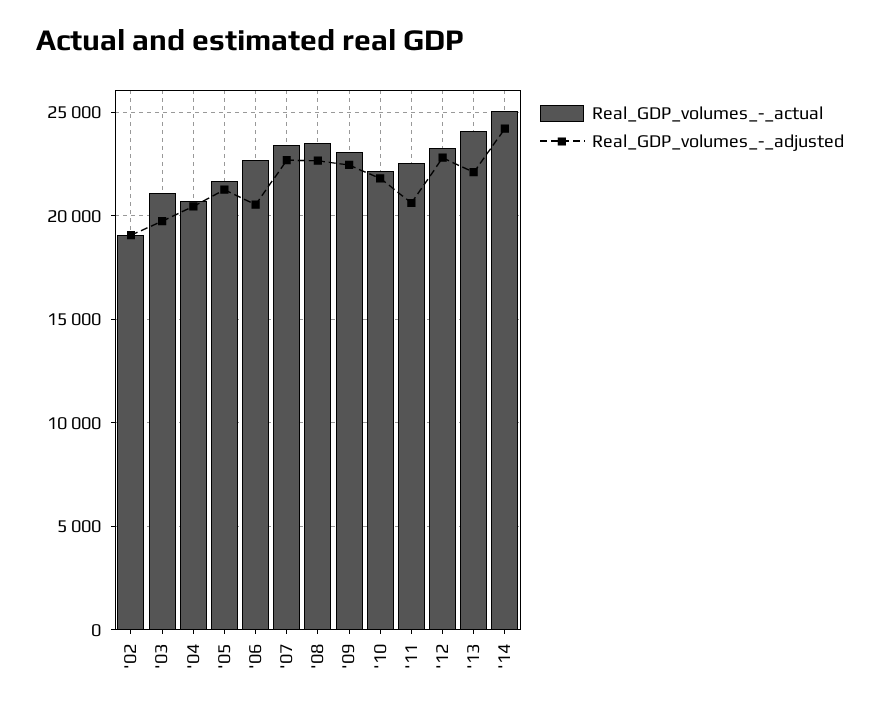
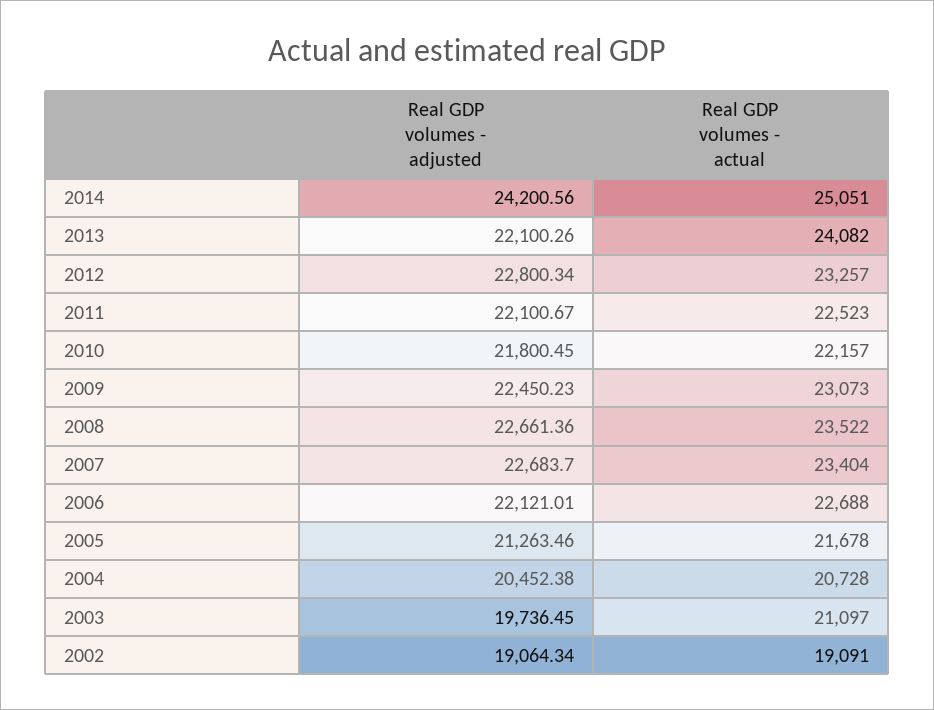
  {
    "Real_GDP_volumes_-_actual": {
      "'02": 19091,
      "'03": 21097,
      "'04": 20728,
      "'05": 21678,
      "'06": 22688,
      "'07": 23404,
      "'08": 23522,
      "'09": 23073,
      "'10": 22157,
      "'11": 22523,
      "'12": 23257,
      "'13": 24082,
      "'14": 25051
    },
    "Real_GDP_volumes_-_adjusted": {
      "'02": 19064.34,
      "'03": 19736.45,
      "'04": 20452.38,
      "'05": 21263.46,
-     "'06": 20500,
+     "'06": 22121.01,
      "'07": 22683.7,
      "'08": 22661.36,
      "'09": 22450.23,
      "'10": 21800.45,
-     "'11": 20500,
+     "'11": 22100.67,
      "'12": 22800.34,
      "'13": 22100.26,
      "'14": 24200.56
    }
  }

